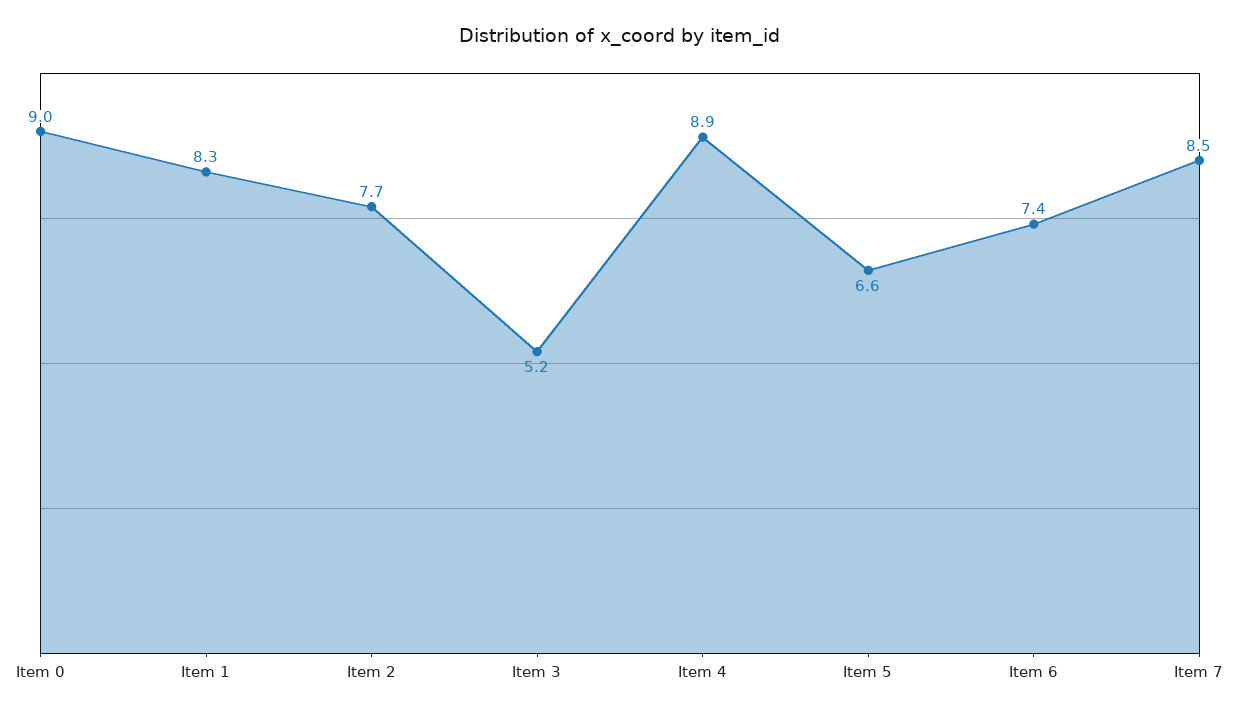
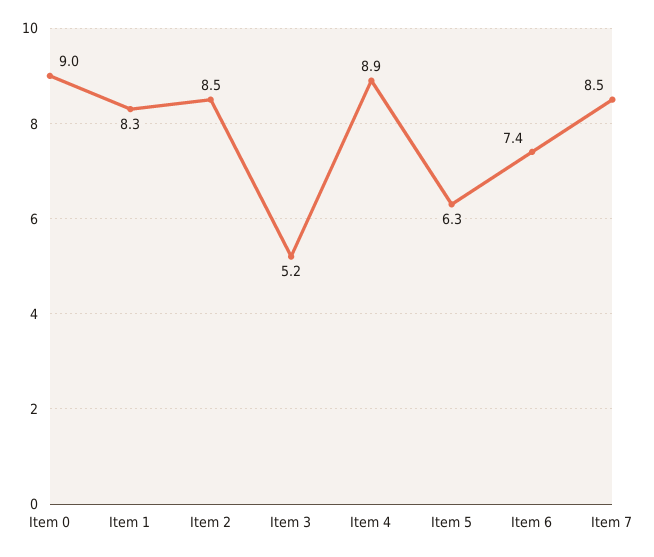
  {
    "Item 0": 9,
    "Item 1": 8.3,
-   "Item 2": 7.7,
+   "Item 2": 8.5,
    "Item 3": 5.2,
    "Item 4": 8.9,
-   "Item 5": 6.6,
+   "Item 5": 6.3,
    "Item 6": 7.4,
    "Item 7": 8.5
  }

